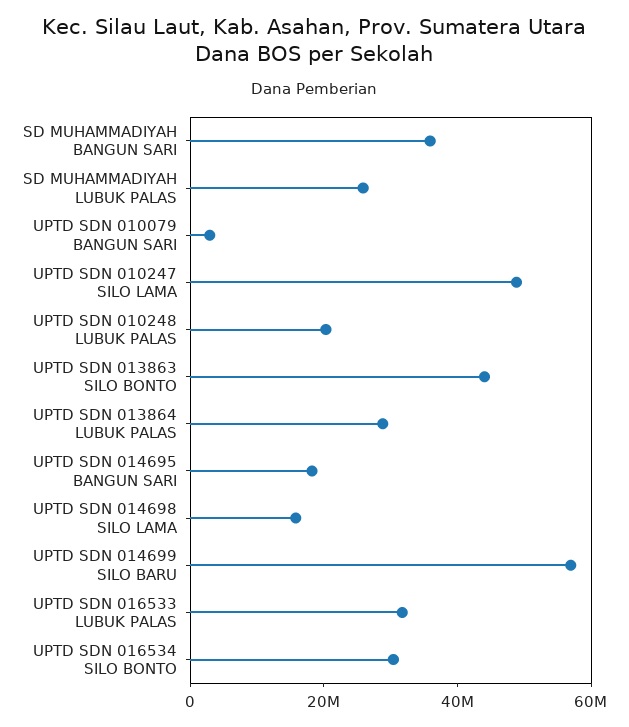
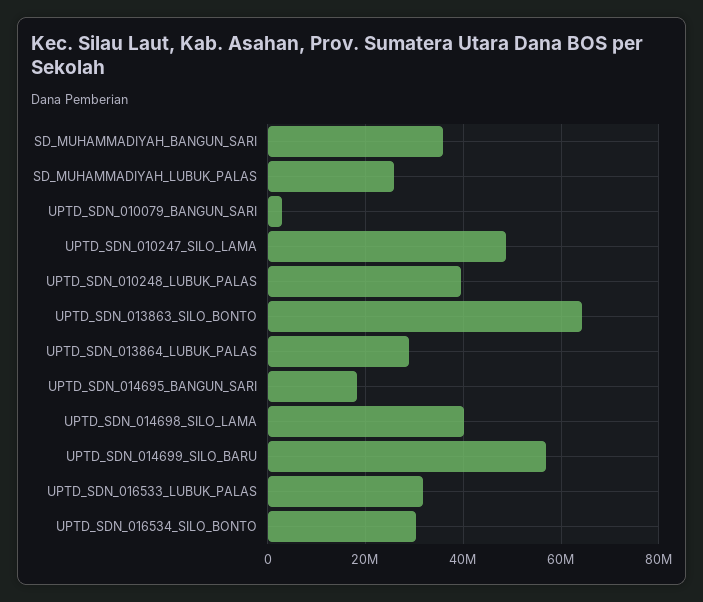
  {
    "SD MUHAMMADIYAH BANGUN SARI": 36000000,
    "SD MUHAMMADIYAH LUBUK PALAS": 26000000,
    "UPTD SDN 010079 BANGUN SARI": 2000000,
    "UPTD SDN 010247 SILO LAMA": 48000000,
-   "UPTD SDN 010248 LUBUK PALAS": 20000000,
+   "UPTD SDN 010248 LUBUK PALAS": 40000000,
-   "UPTD SDN 013863 SILO BONTO": 45000000,
+   "UPTD SDN 013863 SILO BONTO": 64000000,
    "UPTD SDN 013864 LUBUK PALAS": 28000000,
    "UPTD SDN 014695 BANGUN SARI": 18000000,
-   "UPTD SDN 014698 SILO LAMA": 15000000,
+   "UPTD SDN 014698 SILO LAMA": 40000000,
    "UPTD SDN 014699 SILO BARU": 56000000,
    "UPTD SDN 016533 LUBUK PALAS": 32000000,
    "UPTD SDN 016534 SILO BONTO": 30000000
  }

